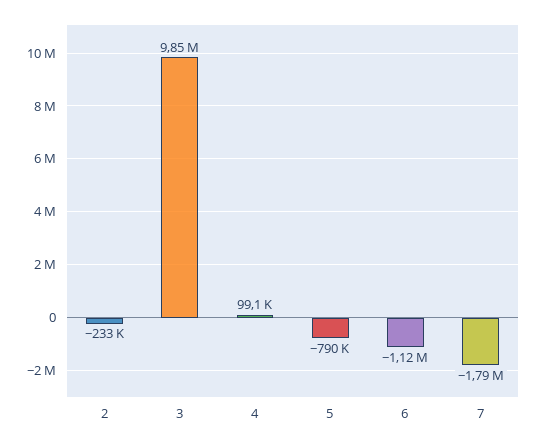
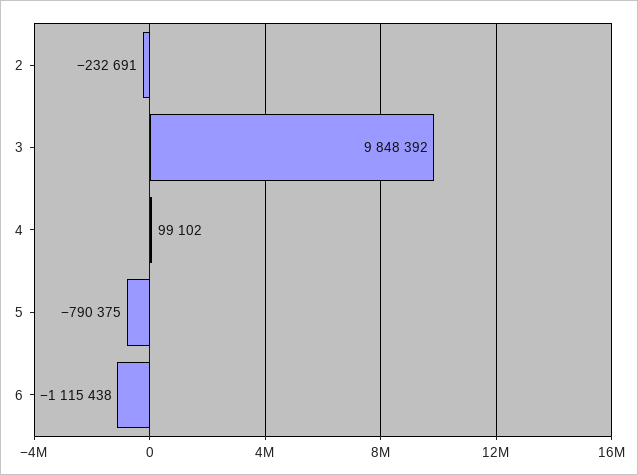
  {
    "2": -232691,
    "3": 9848392,
    "4": 99102,
    "5": -790375,
-   "6": -1115438,
+   "6": -1115438
-   "7": -1790000
  }

